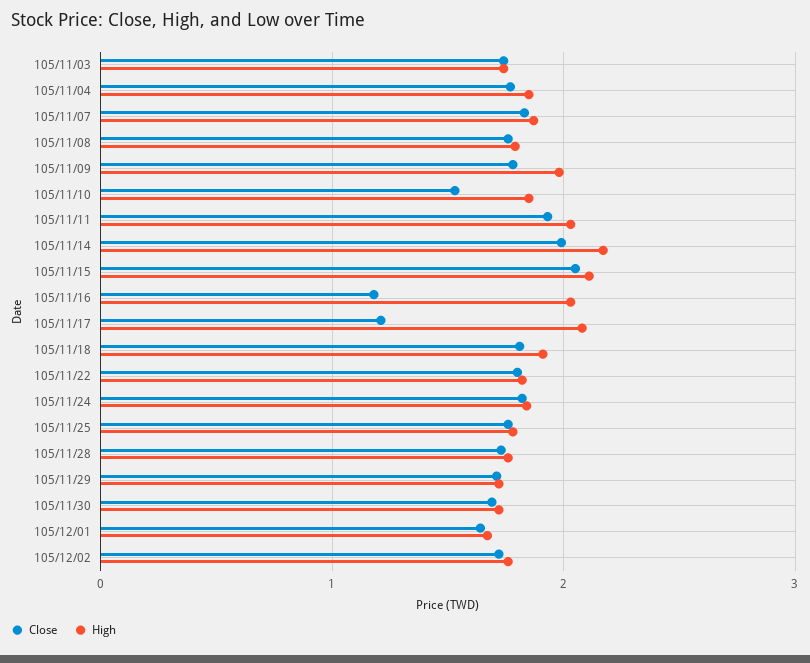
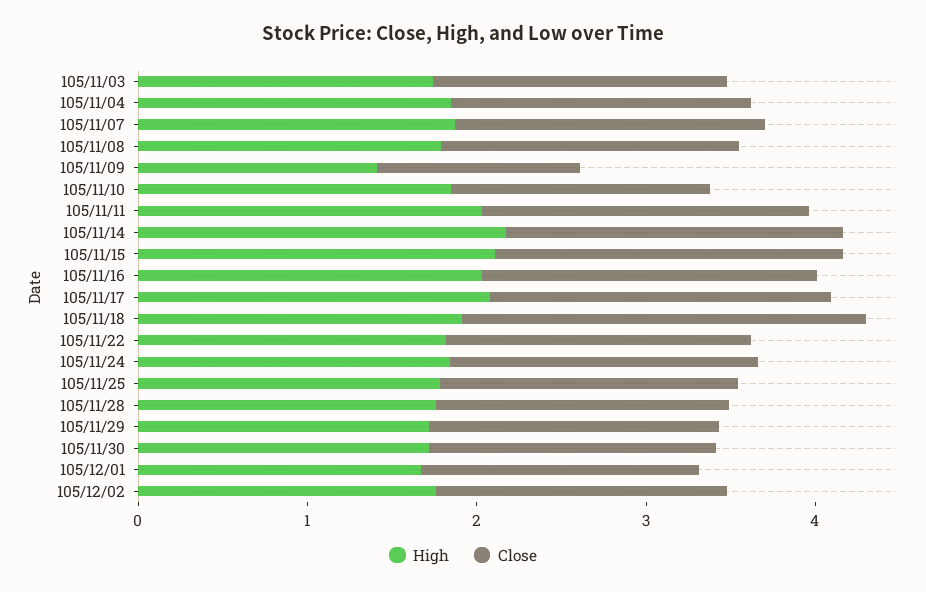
  {
    "Close": {
      "105/11/03": 1.7,
      "105/11/04": 1.8,
      "105/11/07": 1.8,
      "105/11/08": 1.8,
-     "105/11/09": 1.8,
+     "105/11/09": 1.2,
      "105/11/10": 1.5,
      "105/11/11": 1.9,
      "105/11/14": 2,
      "105/11/15": 2.1,
-     "105/11/16": 1.2,
+     "105/11/16": 2,
-     "105/11/17": 1.2,
+     "105/11/17": 2,
-     "105/11/18": 1.8,
+     "105/11/18": 2.4,
      "105/11/22": 1.8,
      "105/11/24": 1.8,
      "105/11/25": 1.8,
      "105/11/28": 1.7,
      "105/11/29": 1.7,
      "105/11/30": 1.7,
      "105/12/01": 1.6,
      "105/12/02": 1.7
    },
    "High": {
      "105/11/03": 1.7,
      "105/11/04": 1.9,
      "105/11/07": 1.9,
      "105/11/08": 1.8,
-     "105/11/09": 2,
+     "105/11/09": 1.4,
      "105/11/10": 1.9,
      "105/11/11": 2,
      "105/11/14": 2.2,
      "105/11/15": 2.1,
      "105/11/16": 2,
      "105/11/17": 2.1,
      "105/11/18": 1.9,
      "105/11/22": 1.8,
      "105/11/24": 1.8,
      "105/11/25": 1.8,
      "105/11/28": 1.8,
      "105/11/29": 1.7,
      "105/11/30": 1.7,
      "105/12/01": 1.7,
      "105/12/02": 1.8
    }
  }

